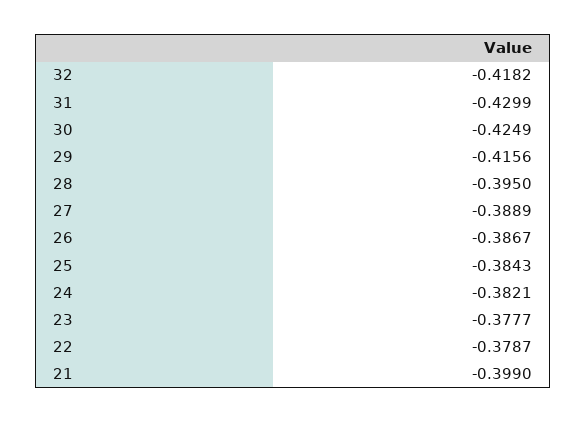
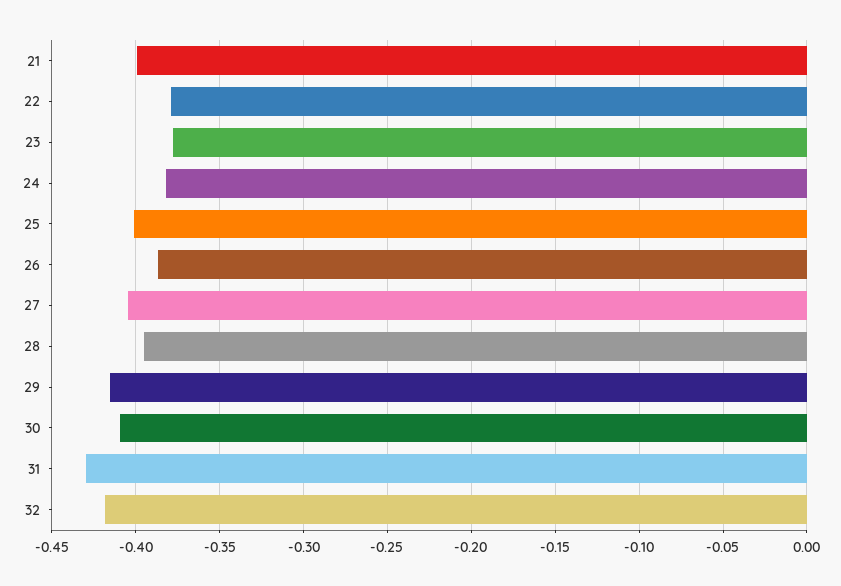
  {
    "32": -0.4182,
    "31": -0.4299,
-   "30": -0.4249,
+   "30": -0.41,
    "29": -0.4156,
    "28": -0.395,
-   "27": -0.3889,
+   "27": -0.405,
    "26": -0.3867,
-   "25": -0.3843,
+   "25": -0.4,
    "24": -0.3821,
    "23": -0.3777,
    "22": -0.3787,
    "21": -0.399
  }

